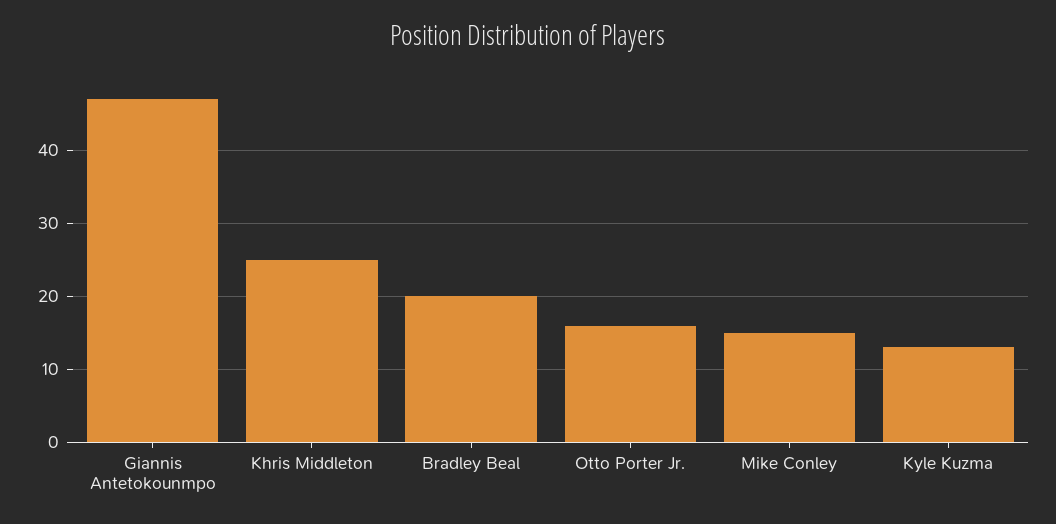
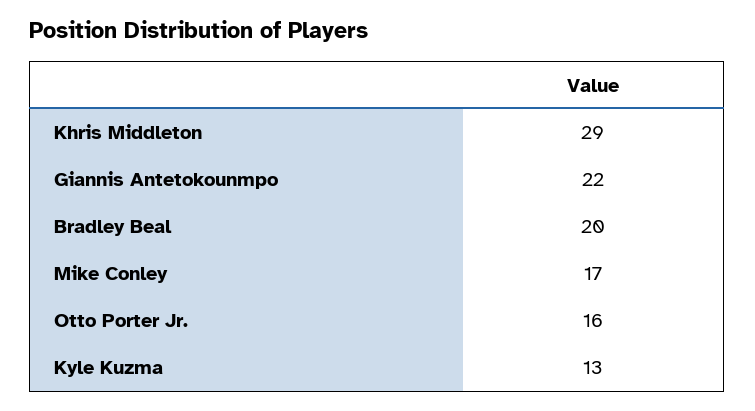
  {
-   "Giannis Antetokounmpo": 47,
+   "Giannis Antetokounmpo": 22,
-   "Khris Middleton": 25,
+   "Khris Middleton": 29,
    "Bradley Beal": 20,
    "Otto Porter Jr.": 16,
-   "Mike Conley": 15,
+   "Mike Conley": 17,
    "Kyle Kuzma": 13
  }

